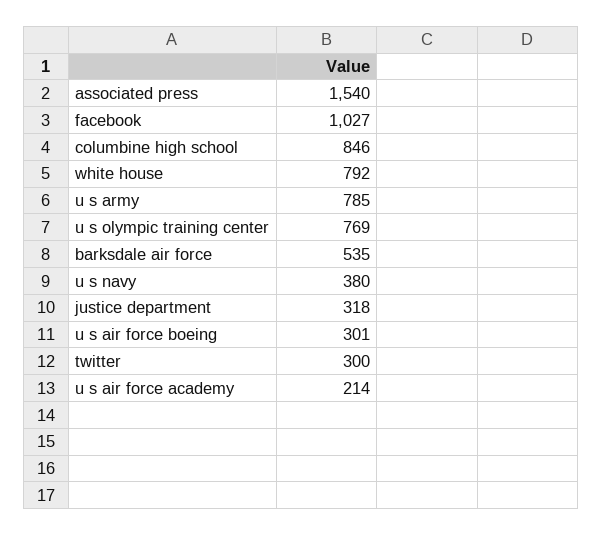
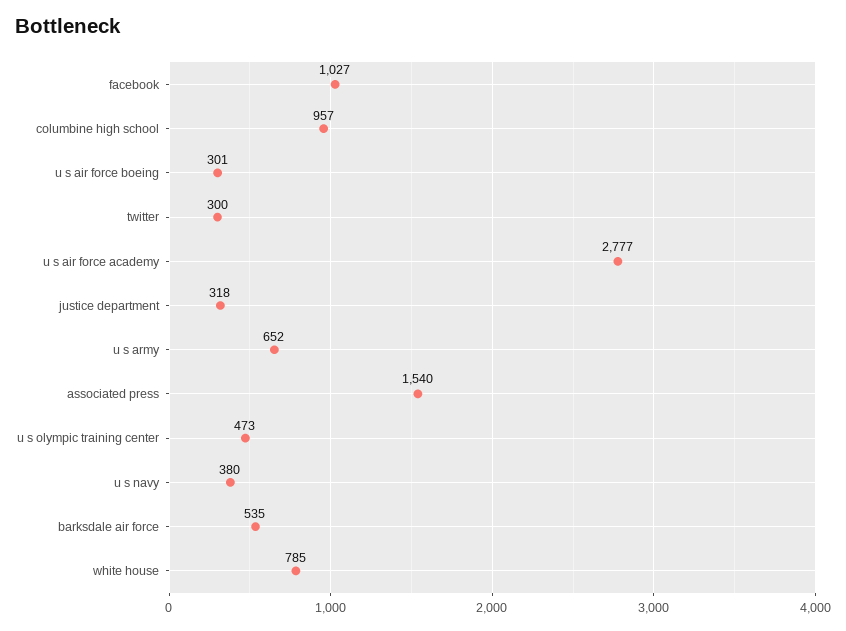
  {
    "associated press": 1540,
    "facebook": 1027,
-   "columbine high school": 846,
+   "columbine high school": 957,
-   "white house": 792,
+   "white house": 785,
-   "u s army": 785,
+   "u s army": 652,
-   "u s olympic training center": 769,
+   "u s olympic training center": 473,
    "barksdale air force": 535,
    "u s navy": 380,
    "justice department": 318,
    "u s air force boeing": 301,
    "twitter": 300,
-   "u s air force academy": 214
+   "u s air force academy": 2777
  }

